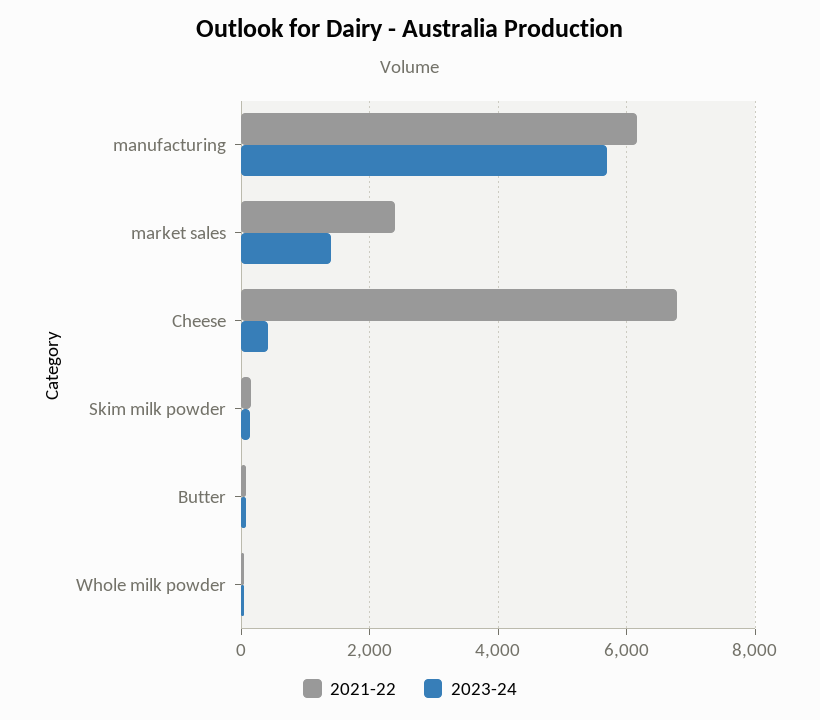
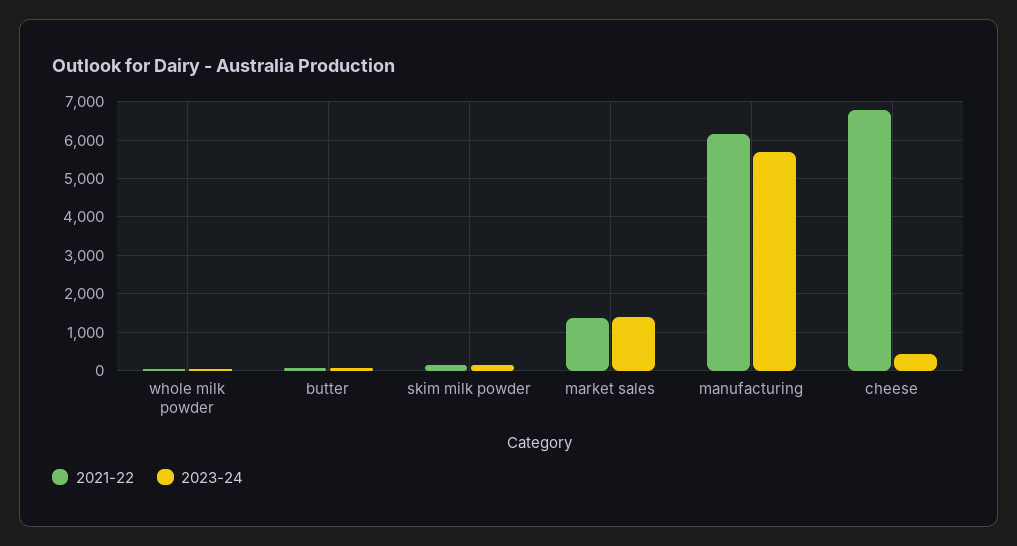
  {
    "2021-22": {
      "manufacturing": 6200,
-     "market sales": 2400,
+     "market sales": 1400,
      "Cheese": 6800,
      "Skim milk powder": 200,
      "Butter": 0,
      "Whole milk powder": 0
    },
    "2023-24": {
      "manufacturing": 5600,
      "market sales": 1400,
      "Cheese": 400,
      "Skim milk powder": 200,
      "Butter": 0,
      "Whole milk powder": 0
    }
  }

